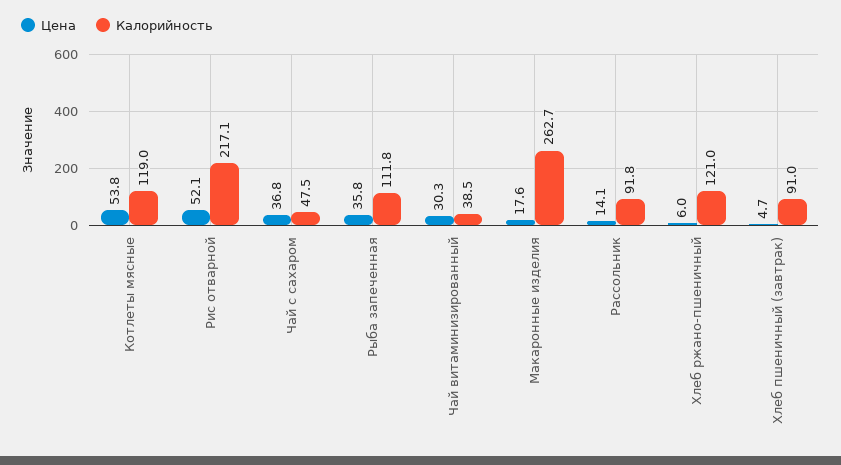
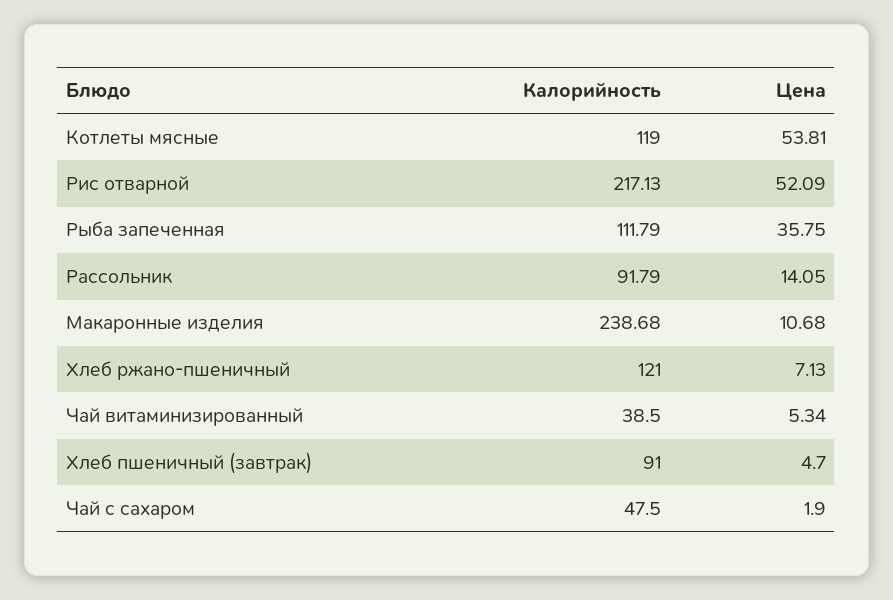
  {
    "Цена": {
      "Котлеты мясные": 53.81,
      "Рис отварной": 52.09,
-     "Чай с сахаром": 36.8,
+     "Чай с сахаром": 1.9,
      "Рыба запеченная": 35.75,
-     "Чай витаминизированный": 30.3,
+     "Чай витаминизированный": 5.34,
-     "Макаронные изделия": 17.6,
+     "Макаронные изделия": 10.68,
      "Рассольник": 14.05,
-     "Хлеб ржано-пшеничный": 6,
+     "Хлеб ржано-пшеничный": 7.13,
      "Хлеб пшеничный (завтрак)": 4.7
    },
    "Калорийность": {
      "Котлеты мясные": 119,
      "Рис отварной": 217.13,
      "Чай с сахаром": 47.5,
      "Рыба запеченная": 111.79,
      "Чай витаминизированный": 38.5,
-     "Макаронные изделия": 262.7,
+     "Макаронные изделия": 238.68,
      "Рассольник": 91.79,
      "Хлеб ржано-пшеничный": 121,
      "Хлеб пшеничный (завтрак)": 91
    }
  }

